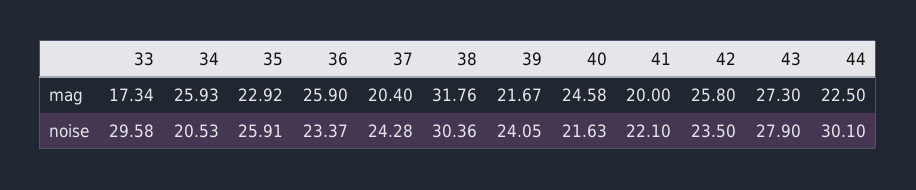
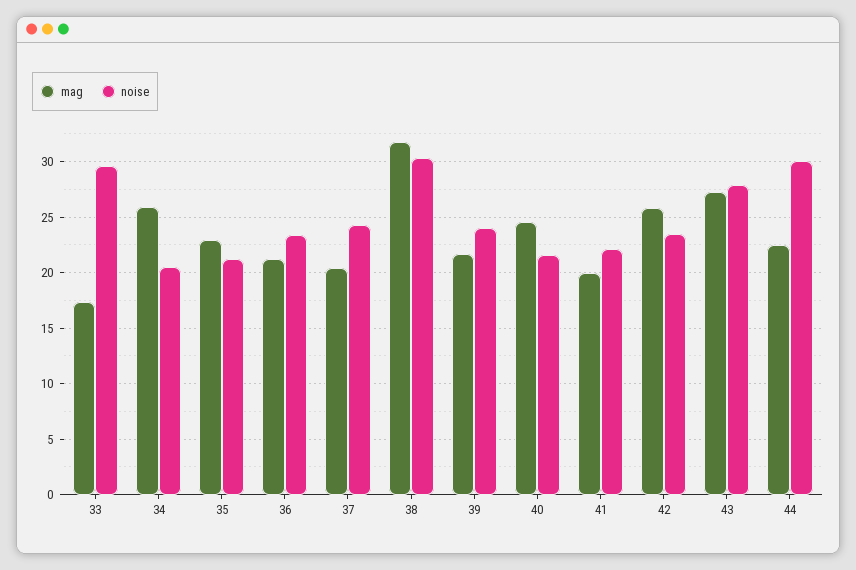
  {
    "mag": {
      "33": 17.34,
      "34": 25.93,
      "35": 22.92,
-     "36": 25.9,
+     "36": 21,
      "37": 20.4,
      "38": 31.76,
      "39": 21.67,
      "40": 24.58,
      "41": 20,
      "42": 25.8,
      "43": 27.3,
      "44": 22.5
    },
    "noise": {
      "33": 29.58,
      "34": 20.53,
-     "35": 25.91,
+     "35": 21,
      "36": 23.37,
      "37": 24.28,
      "38": 30.36,
      "39": 24.05,
      "40": 21.63,
      "41": 22.1,
      "42": 23.5,
      "43": 27.9,
      "44": 30.1
    }
  }

